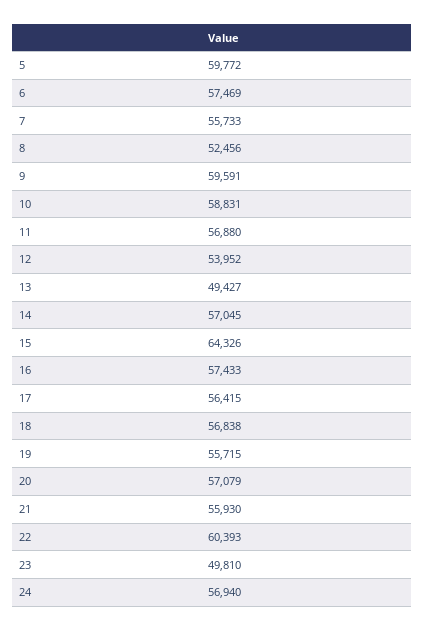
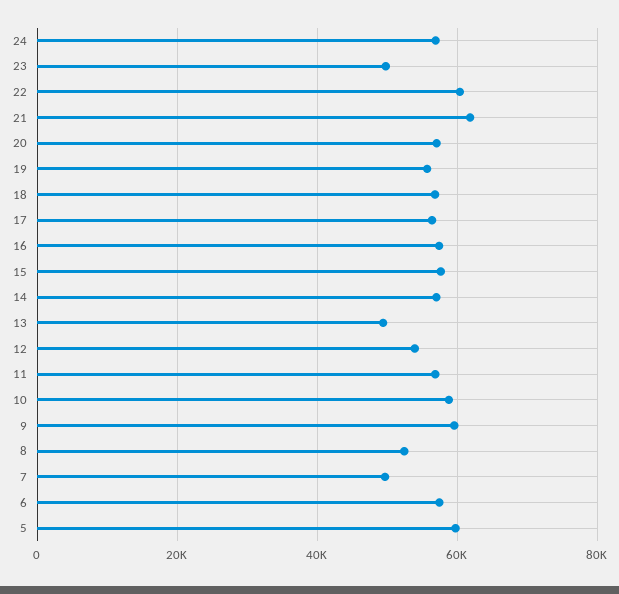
  {
    "5": 59772,
    "6": 57469,
-   "7": 55733,
+   "7": 50000,
    "8": 52456,
    "9": 59591,
    "10": 58831,
    "11": 56880,
    "12": 53952,
    "13": 49427,
    "14": 57045,
-   "15": 64326,
+   "15": 58000,
    "16": 57433,
    "17": 56415,
    "18": 56838,
    "19": 55715,
    "20": 57079,
-   "21": 55930,
+   "21": 62000,
    "22": 60393,
    "23": 49810,
    "24": 56940
  }

